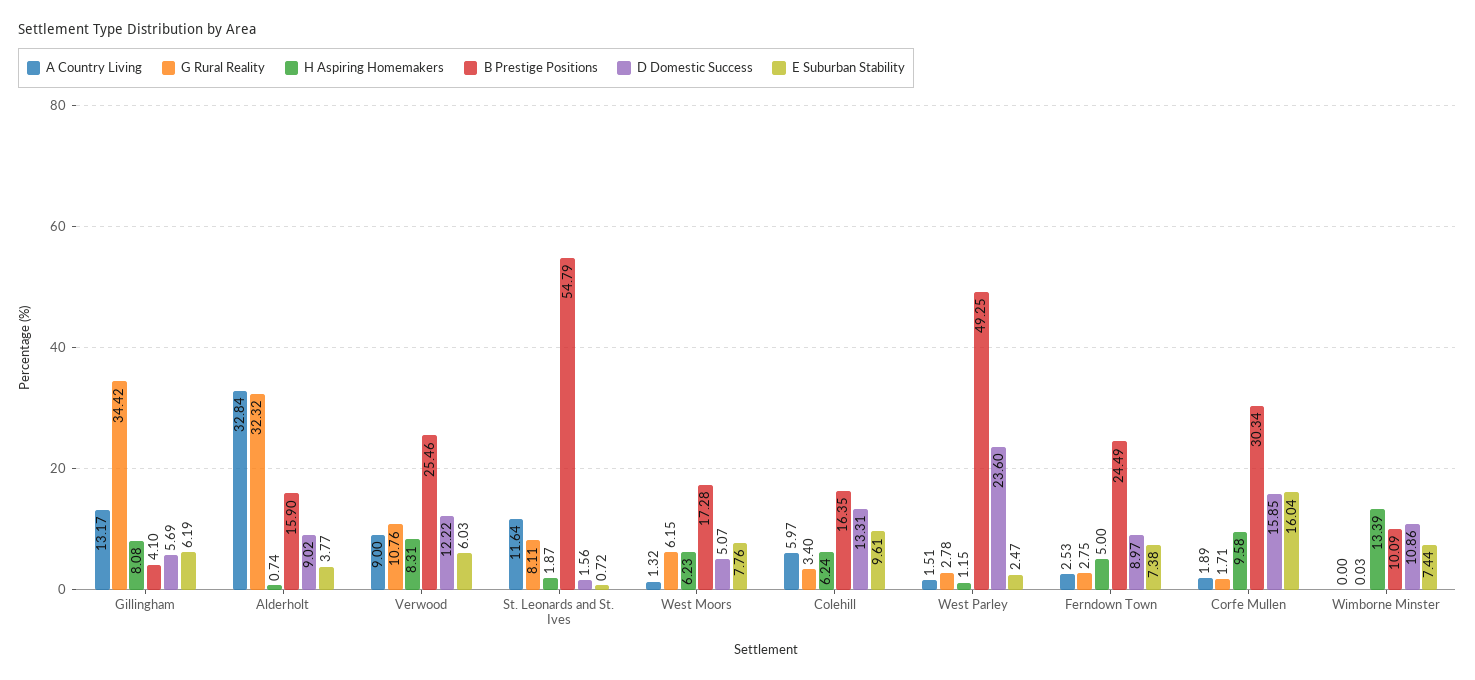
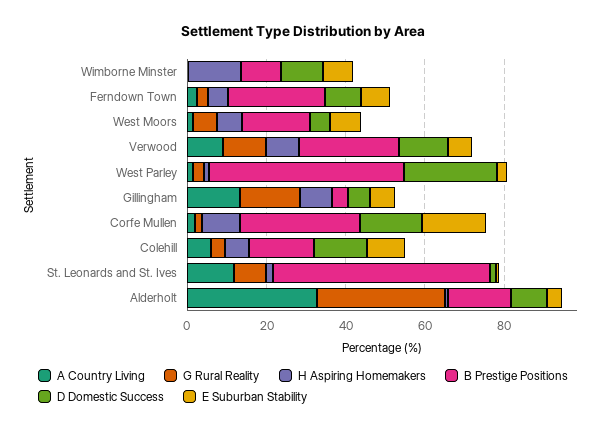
  {
    "A Country Living": {
      "Gillingham": 13.17,
      "Alderholt": 32.84,
      "Verwood": 9,
      "St. Leonards and St. Ives": 11.64,
      "West Moors": 1.32,
      "Colehill": 5.97,
      "West Parley": 1.51,
      "Ferndown Town": 2.53,
      "Corfe Mullen": 1.89,
      "Wimborne Minster": 0
    },
    "G Rural Reality": {
-     "Gillingham": 34.42,
+     "Gillingham": 15,
      "Alderholt": 32.32,
      "Verwood": 10.76,
      "St. Leonards and St. Ives": 8.11,
      "West Moors": 6.15,
      "Colehill": 3.4,
      "West Parley": 2.78,
      "Ferndown Town": 2.75,
      "Corfe Mullen": 1.71,
      "Wimborne Minster": 0.03
    },
    "H Aspiring Homemakers": {
      "Gillingham": 8.08,
      "Alderholt": 0.74,
      "Verwood": 8.31,
      "St. Leonards and St. Ives": 1.87,
      "West Moors": 6.23,
      "Colehill": 6.24,
      "West Parley": 1.15,
      "Ferndown Town": 5,
      "Corfe Mullen": 9.58,
      "Wimborne Minster": 13.39
    },
    "B Prestige Positions": {
      "Gillingham": 4.1,
      "Alderholt": 15.9,
      "Verwood": 25.46,
      "St. Leonards and St. Ives": 54.79,
      "West Moors": 17.28,
      "Colehill": 16.35,
      "West Parley": 49.25,
      "Ferndown Town": 24.49,
      "Corfe Mullen": 30.34,
      "Wimborne Minster": 10.09
    },
    "D Domestic Success": {
      "Gillingham": 5.69,
      "Alderholt": 9.02,
      "Verwood": 12.22,
      "St. Leonards and St. Ives": 1.56,
      "West Moors": 5.07,
      "Colehill": 13.31,
      "West Parley": 23.6,
      "Ferndown Town": 8.97,
      "Corfe Mullen": 15.85,
      "Wimborne Minster": 10.86
    },
    "E Suburban Stability": {
      "Gillingham": 6.19,
      "Alderholt": 3.77,
      "Verwood": 6.03,
      "St. Leonards and St. Ives": 0.72,
      "West Moors": 7.76,
      "Colehill": 9.61,
      "West Parley": 2.47,
      "Ferndown Town": 7.38,
      "Corfe Mullen": 16.04,
      "Wimborne Minster": 7.44
    }
  }

